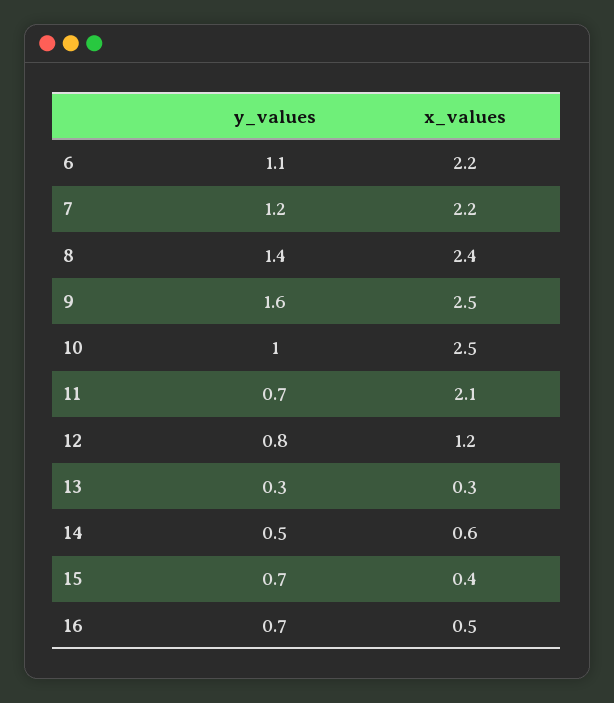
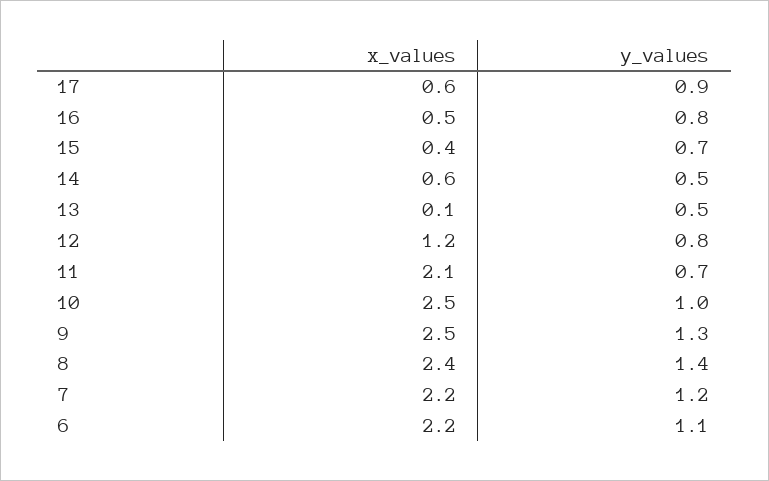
  {
    "y_values": {
      "6": 1.1,
      "7": 1.2,
      "8": 1.4,
-     "9": 1.6,
+     "9": 1.3,
      "10": 1,
      "11": 0.7,
      "12": 0.8,
-     "13": 0.3,
+     "13": 0.5,
      "14": 0.5,
      "15": 0.7,
-     "16": 0.7
+     "16": 0.8,
+     "17": 0.9
    },
    "x_values": {
      "6": 2.2,
      "7": 2.2,
      "8": 2.4,
      "9": 2.5,
      "10": 2.5,
      "11": 2.1,
      "12": 1.2,
-     "13": 0.3,
+     "13": 0.1,
      "14": 0.6,
      "15": 0.4,
-     "16": 0.5
+     "16": 0.5,
+     "17": 0.6
    }
  }

